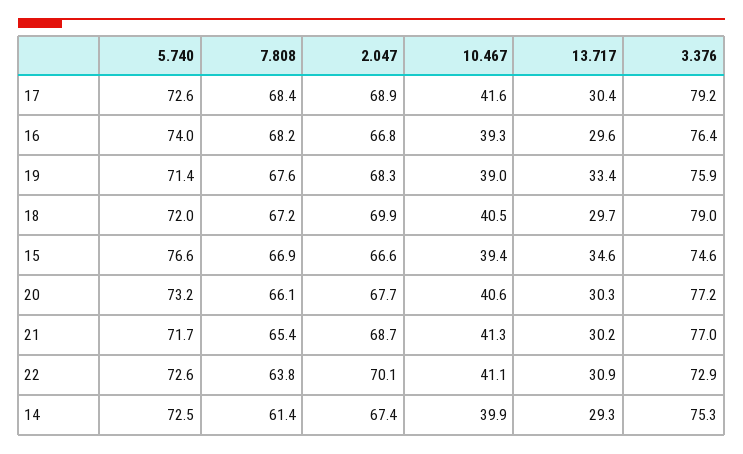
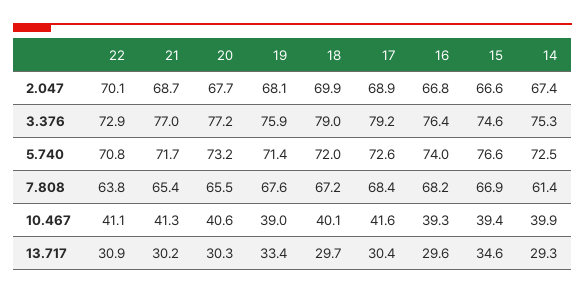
  {
    "5.740": {
      "17": 72.6,
      "16": 74,
      "19": 71.4,
      "18": 72,
      "15": 76.6,
      "20": 73.2,
      "21": 71.7,
-     "22": 72.6,
+     "22": 70.8,
      "14": 72.5
    },
    "7.808": {
      "17": 68.4,
      "16": 68.2,
      "19": 67.6,
      "18": 67.2,
      "15": 66.9,
-     "20": 66.1,
+     "20": 65.5,
      "21": 65.4,
      "22": 63.8,
      "14": 61.4
    },
    "2.047": {
      "17": 68.9,
      "16": 66.8,
-     "19": 68.3,
+     "19": 68.1,
      "18": 69.9,
      "15": 66.6,
      "20": 67.7,
      "21": 68.7,
      "22": 70.1,
      "14": 67.4
    },
    "10.467": {
      "17": 41.6,
      "16": 39.3,
      "19": 39,
-     "18": 40.5,
+     "18": 40.1,
      "15": 39.4,
      "20": 40.6,
      "21": 41.3,
      "22": 41.1,
      "14": 39.9
    },
    "13.717": {
      "17": 30.4,
      "16": 29.6,
      "19": 33.4,
      "18": 29.7,
      "15": 34.6,
      "20": 30.3,
      "21": 30.2,
      "22": 30.9,
      "14": 29.3
    },
    "3.376": {
      "17": 79.2,
      "16": 76.4,
      "19": 75.9,
      "18": 79,
      "15": 74.6,
      "20": 77.2,
      "21": 77,
      "22": 72.9,
      "14": 75.3
    }
  }

